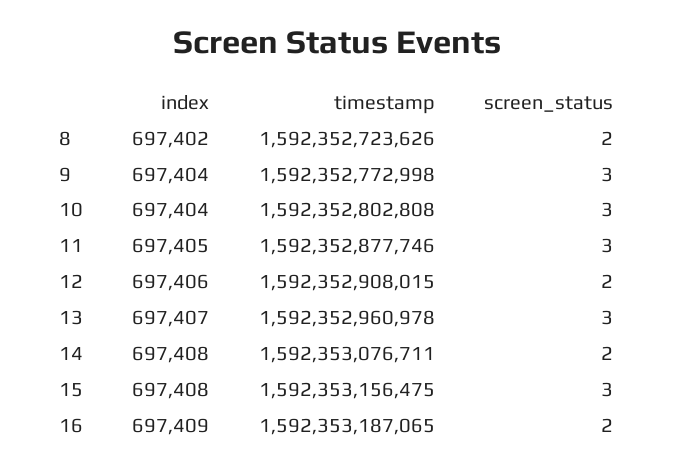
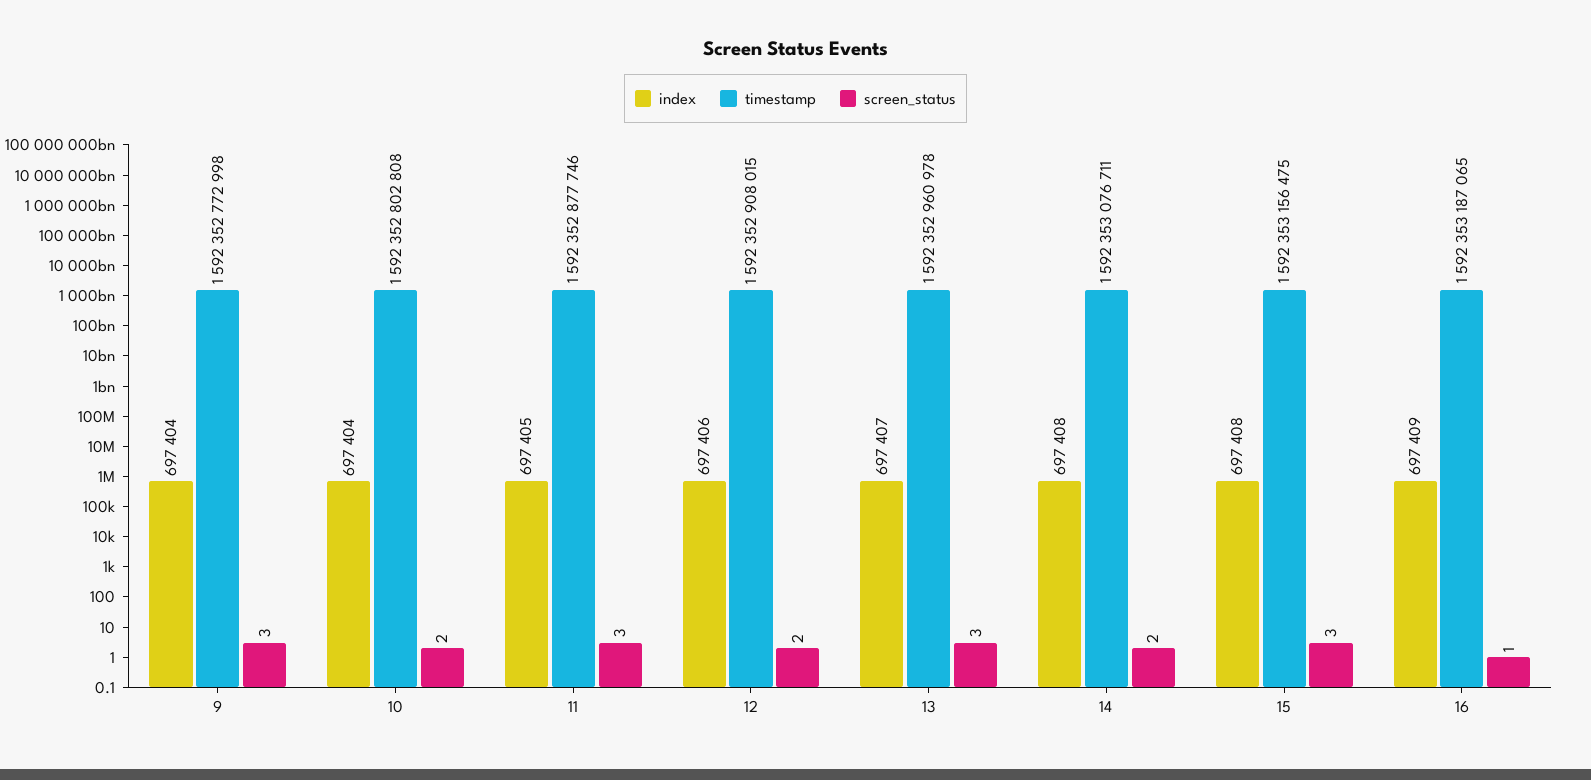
  {
    "index": {
-     "8": 697402,
      "9": 697404,
      "10": 697404,
      "11": 697405,
      "12": 697406,
      "13": 697407,
      "14": 697408,
      "15": 697408,
      "16": 697409
    },
    "timestamp": {
-     "8": 1592352723626,
      "9": 1592352772998,
      "10": 1592352802808,
      "11": 1592352877746,
      "12": 1592352908015,
      "13": 1592352960978,
      "14": 1592353076711,
      "15": 1592353156475,
      "16": 1592353187065
    },
    "screen_status": {
-     "8": 2,
      "9": 3,
-     "10": 3,
+     "10": 2,
      "11": 3,
      "12": 2,
      "13": 3,
      "14": 2,
      "15": 3,
-     "16": 2
+     "16": 1
    }
  }

